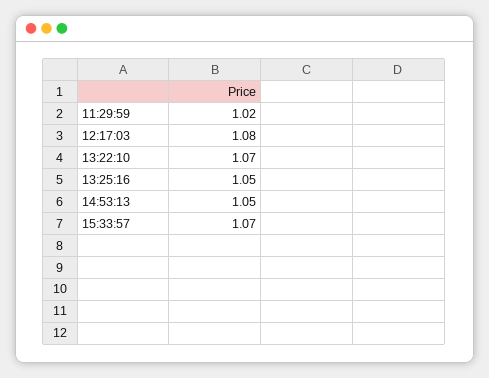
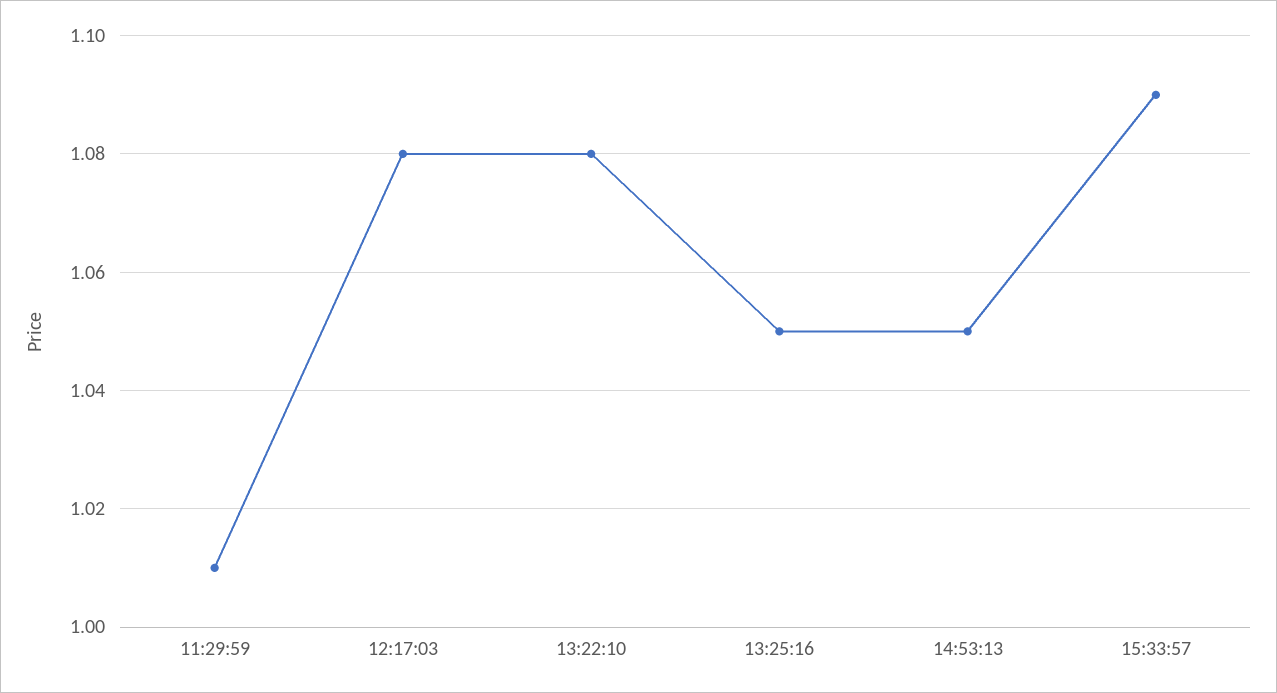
  {
-   "11:29:59": 1.02,
+   "11:29:59": 1.01,
    "12:17:03": 1.08,
-   "13:22:10": 1.07,
+   "13:22:10": 1.08,
    "13:25:16": 1.05,
    "14:53:13": 1.05,
-   "15:33:57": 1.07
+   "15:33:57": 1.09
  }

